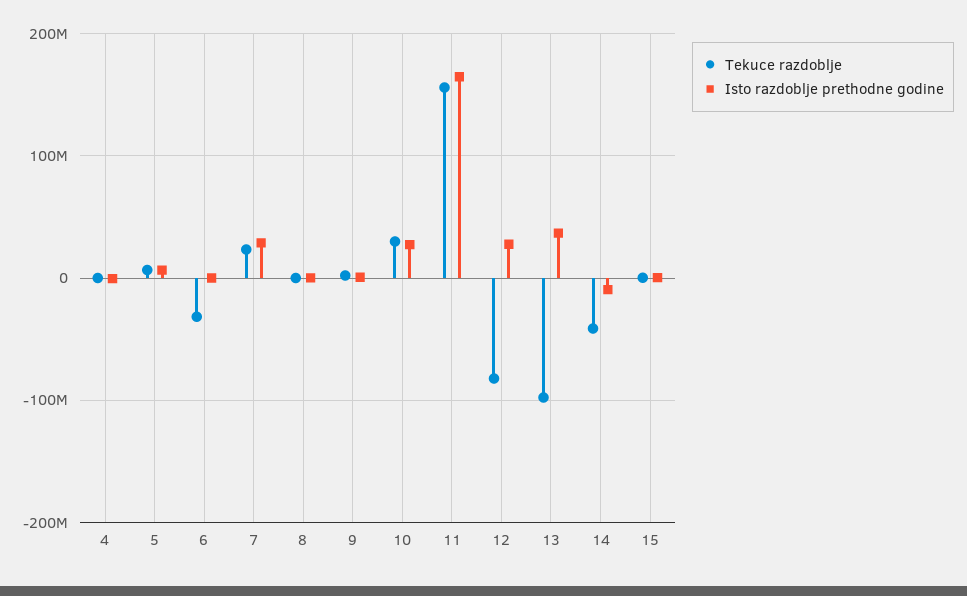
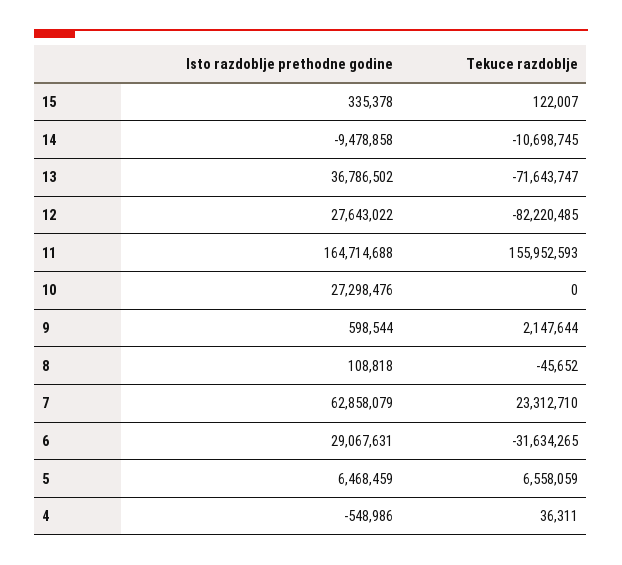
  {
    "Tekuce razdoblje": {
      "4": 36311,
      "5": 6558059,
      "6": -31634265,
      "7": 23312710,
      "8": -45652,
      "9": 2147644,
-     "10": 30000000,
+     "10": 0,
      "11": 155952593,
      "12": -82220485,
-     "13": -100000000,
+     "13": -71643747,
-     "14": -40000000,
+     "14": -10698745,
      "15": 122007
    },
    "Isto razdoblje prethodne godine": {
      "4": -548986,
      "5": 6468459,
-     "6": 0,
+     "6": 29067631,
-     "7": 30000000,
+     "7": 62858079,
      "8": 108818,
      "9": 598544,
      "10": 27298476,
      "11": 164714688,
      "12": 27643022,
      "13": 36786502,
      "14": -9478858,
      "15": 335378
    }
  }

